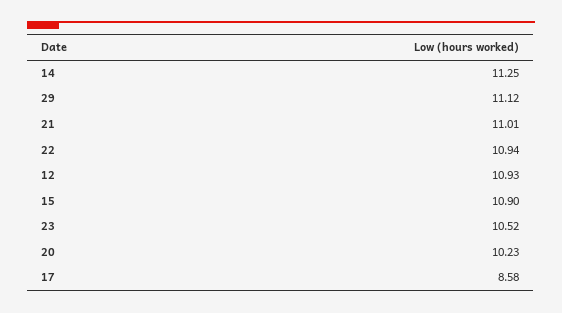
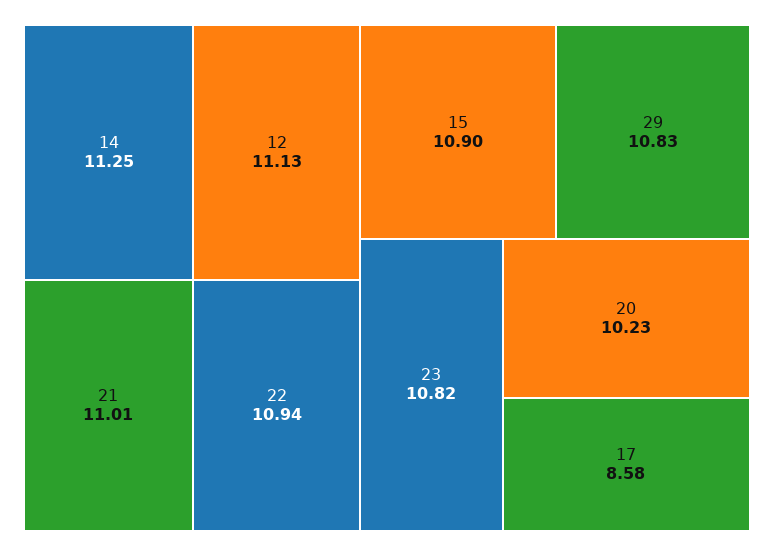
  {
    "14": 11.25,
-   "29": 11.12,
+   "29": 10.83,
    "21": 11.01,
    "22": 10.94,
-   "12": 10.93,
+   "12": 11.13,
    "15": 10.9,
-   "23": 10.52,
+   "23": 10.82,
    "20": 10.23,
    "17": 8.58
  }

